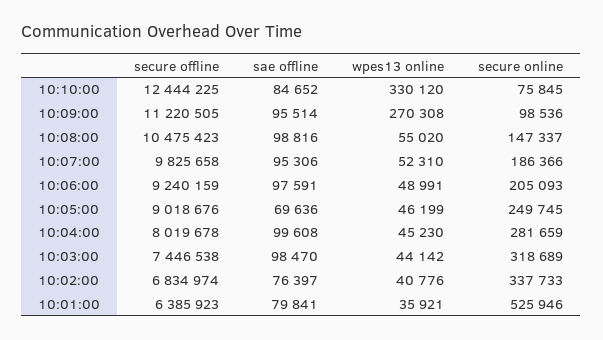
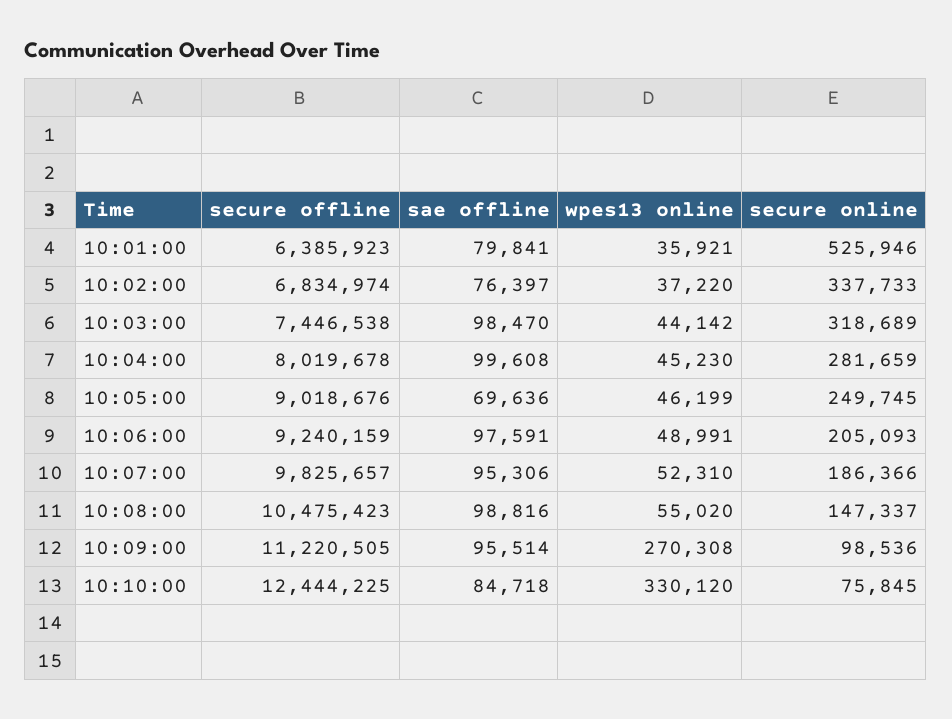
  {
    "secure offline": {
      "10:10:00": 12444225,
      "10:09:00": 11220505,
      "10:08:00": 10475423,
-     "10:07:00": 9825658,
+     "10:07:00": 9825657,
      "10:06:00": 9240159,
      "10:05:00": 9018676,
      "10:04:00": 8019678,
      "10:03:00": 7446538,
      "10:02:00": 6834974,
      "10:01:00": 6385923
    },
    "sae offline": {
-     "10:10:00": 84652,
+     "10:10:00": 84718,
      "10:09:00": 95514,
      "10:08:00": 98816,
      "10:07:00": 95306,
      "10:06:00": 97591,
      "10:05:00": 69636,
      "10:04:00": 99608,
      "10:03:00": 98470,
      "10:02:00": 76397,
      "10:01:00": 79841
    },
    "wpes13 online": {
      "10:10:00": 330120,
      "10:09:00": 270308,
      "10:08:00": 55020,
      "10:07:00": 52310,
      "10:06:00": 48991,
      "10:05:00": 46199,
      "10:04:00": 45230,
      "10:03:00": 44142,
-     "10:02:00": 40776,
+     "10:02:00": 37220,
      "10:01:00": 35921
    },
    "secure online": {
      "10:10:00": 75845,
      "10:09:00": 98536,
      "10:08:00": 147337,
      "10:07:00": 186366,
      "10:06:00": 205093,
      "10:05:00": 249745,
      "10:04:00": 281659,
      "10:03:00": 318689,
      "10:02:00": 337733,
      "10:01:00": 525946
    }
  }

